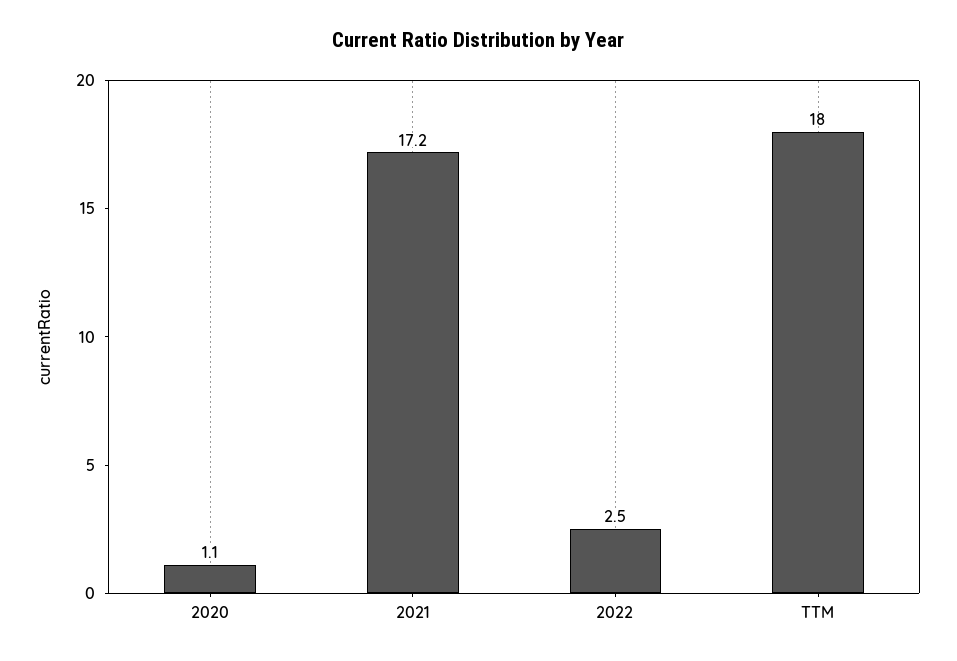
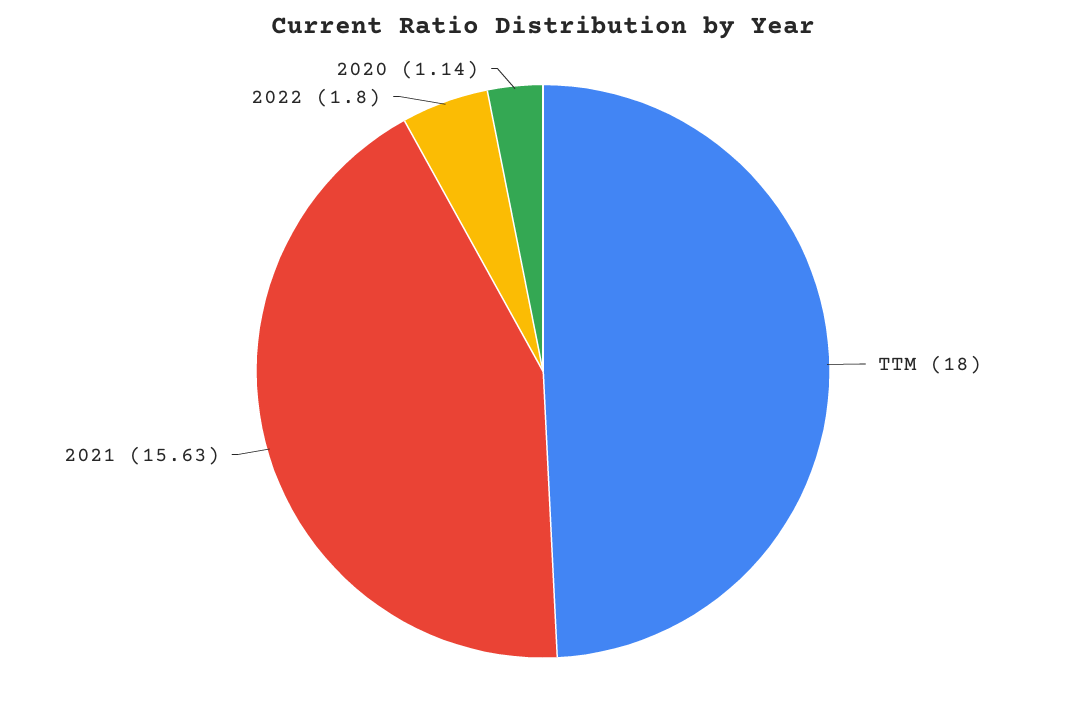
  {
    "2020": 1.14,
-   "2021": 17.2,
+   "2021": 15.63,
-   "2022": 2.5,
+   "2022": 1.8,
    "TTM": 18
  }

